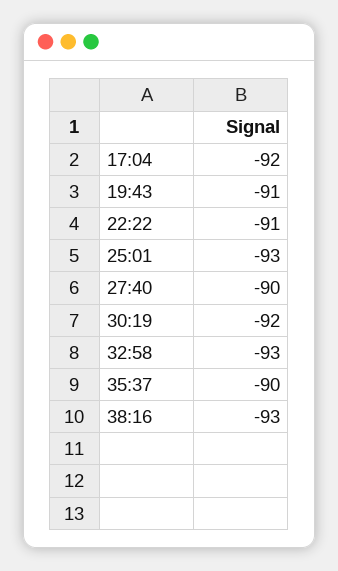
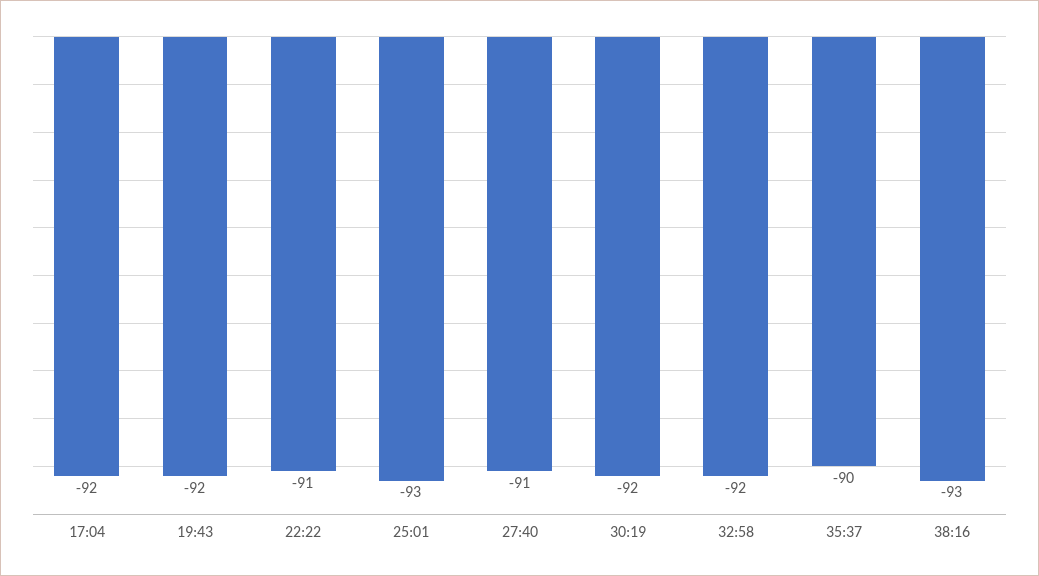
  {
    "17:04": -92,
-   "19:43": -91,
+   "19:43": -92,
    "22:22": -91,
    "25:01": -93,
-   "27:40": -90,
+   "27:40": -91,
    "30:19": -92,
-   "32:58": -93,
+   "32:58": -92,
    "35:37": -90,
    "38:16": -93
  }

